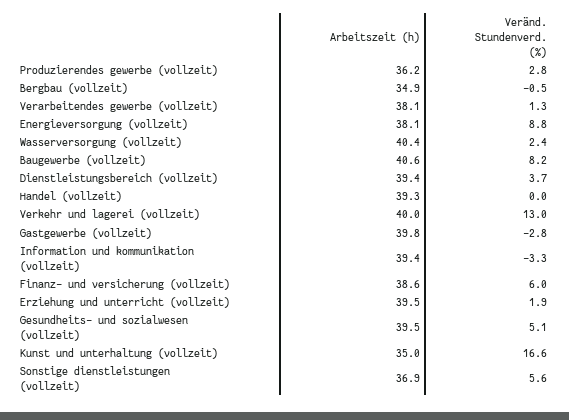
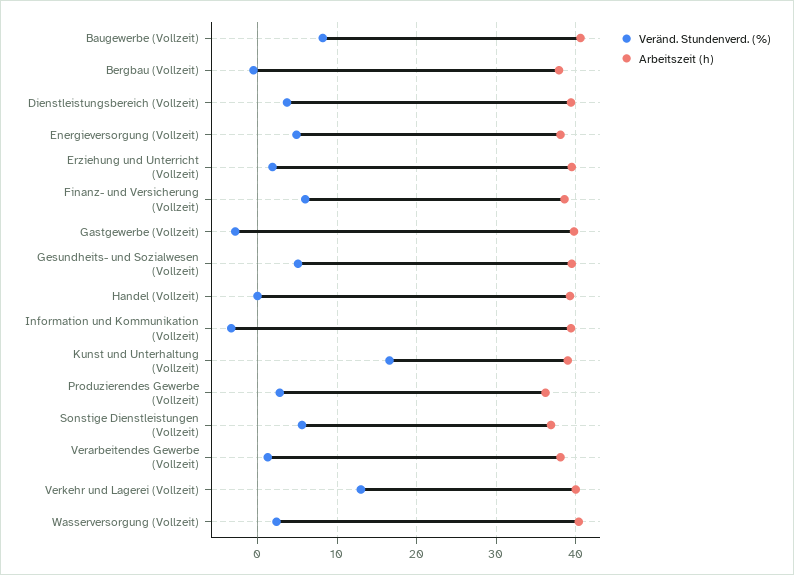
  {
    "Arbeitszeit (h)": {
      "Produzierendes gewerbe (vollzeit)": 36.2,
-     "Bergbau (vollzeit)": 34.9,
+     "Bergbau (vollzeit)": 38,
      "Verarbeitendes gewerbe (vollzeit)": 38.1,
      "Energieversorgung (vollzeit)": 38.1,
      "Wasserversorgung (vollzeit)": 40.4,
      "Baugewerbe (vollzeit)": 40.6,
      "Dienstleistungsbereich (vollzeit)": 39.4,
      "Handel (vollzeit)": 39.3,
      "Verkehr und lagerei (vollzeit)": 40,
      "Gastgewerbe (vollzeit)": 39.8,
      "Information und kommunikation (vollzeit)": 39.4,
      "Finanz- und versicherung (vollzeit)": 38.6,
      "Erziehung und unterricht (vollzeit)": 39.5,
      "Gesundheits- und sozialwesen (vollzeit)": 39.5,
-     "Kunst und unterhaltung (vollzeit)": 35,
+     "Kunst und unterhaltung (vollzeit)": 39,
      "Sonstige dienstleistungen (vollzeit)": 36.9
    },
    "Veränd. Stundenverd. (%)": {
      "Produzierendes gewerbe (vollzeit)": 2.8,
      "Bergbau (vollzeit)": -0.5,
      "Verarbeitendes gewerbe (vollzeit)": 1.3,
-     "Energieversorgung (vollzeit)": 8.8,
+     "Energieversorgung (vollzeit)": 5,
      "Wasserversorgung (vollzeit)": 2.4,
      "Baugewerbe (vollzeit)": 8.2,
      "Dienstleistungsbereich (vollzeit)": 3.7,
      "Handel (vollzeit)": 0,
      "Verkehr und lagerei (vollzeit)": 13,
      "Gastgewerbe (vollzeit)": -2.8,
      "Information und kommunikation (vollzeit)": -3.3,
      "Finanz- und versicherung (vollzeit)": 6,
      "Erziehung und unterricht (vollzeit)": 1.9,
      "Gesundheits- und sozialwesen (vollzeit)": 5.1,
      "Kunst und unterhaltung (vollzeit)": 16.6,
      "Sonstige dienstleistungen (vollzeit)": 5.6
    }
  }

